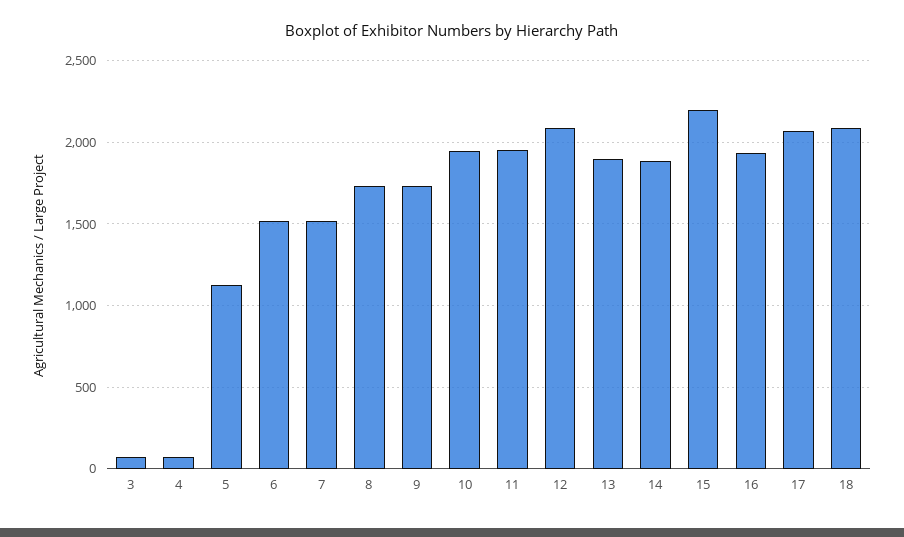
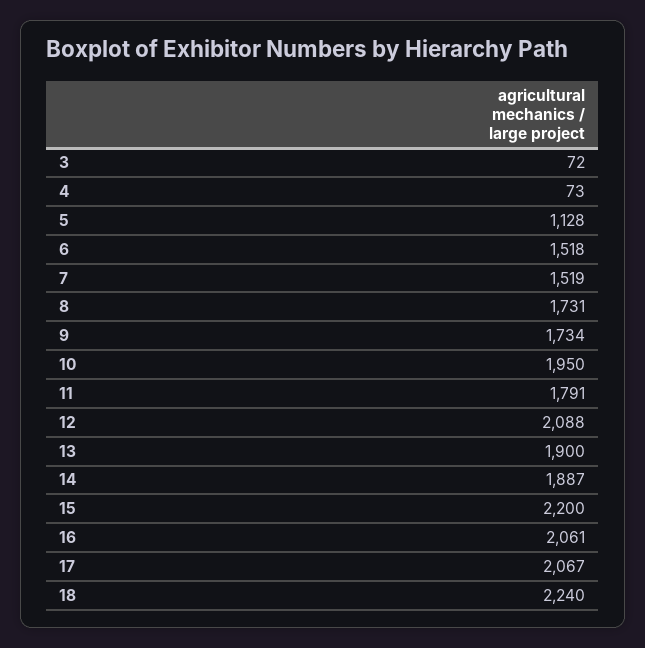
  {
    "3": 72,
    "4": 73,
    "5": 1128,
    "6": 1518,
    "7": 1519,
    "8": 1731,
    "9": 1734,
    "10": 1950,
-   "11": 1950,
+   "11": 1791,
    "12": 2088,
    "13": 1900,
    "14": 1887,
    "15": 2200,
-   "16": 1950,
+   "16": 2061,
    "17": 2067,
-   "18": 2100
+   "18": 2240
  }

